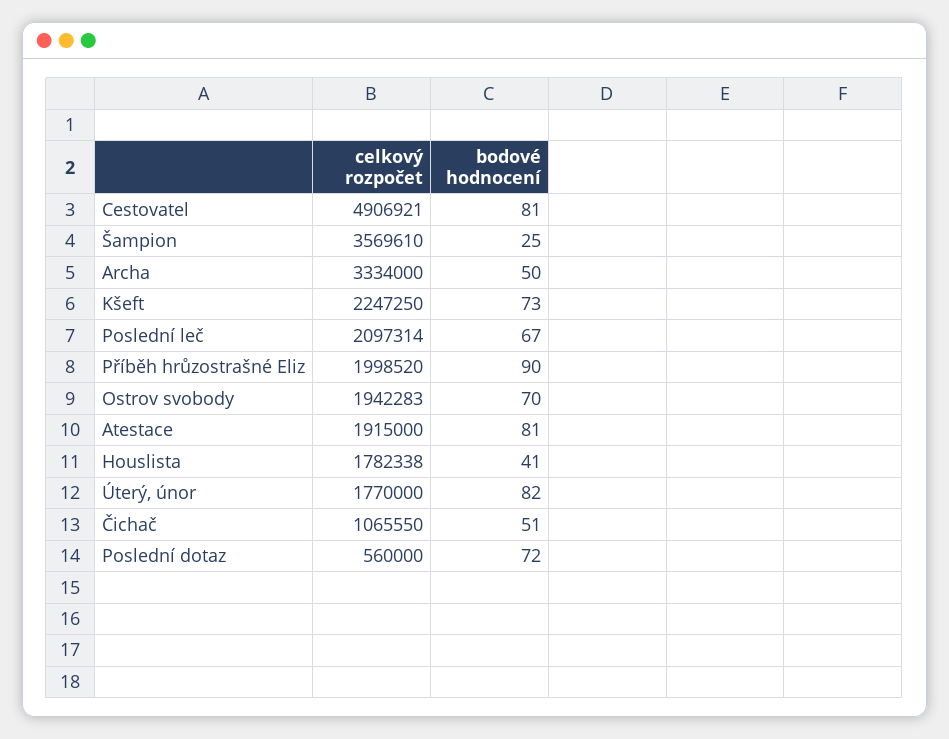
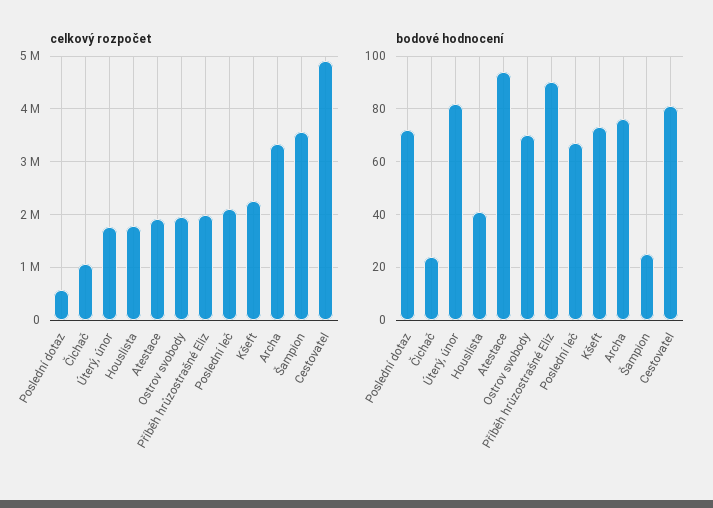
  {
    "celkový rozpočet": {
      "Cestovatel": 4906921,
      "Šampion": 3569610,
      "Archa": 3334000,
      "Kšeft": 2247250,
      "Poslední leč": 2097314,
      "Příběh hrůzostrašné Eliz": 1998520,
      "Ostrov svobody": 1942283,
      "Atestace": 1915000,
      "Houslista": 1782338,
      "Úterý, únor": 1770000,
      "Čichač": 1065550,
      "Poslední dotaz": 560000
    },
    "bodové hodnocení": {
      "Cestovatel": 81,
      "Šampion": 25,
-     "Archa": 50,
+     "Archa": 75,
      "Kšeft": 73,
      "Poslední leč": 67,
      "Příběh hrůzostrašné Eliz": 90,
      "Ostrov svobody": 70,
-     "Atestace": 81,
+     "Atestace": 95,
      "Houslista": 41,
      "Úterý, únor": 82,
-     "Čichač": 51,
+     "Čichač": 25,
      "Poslední dotaz": 72
    }
  }

